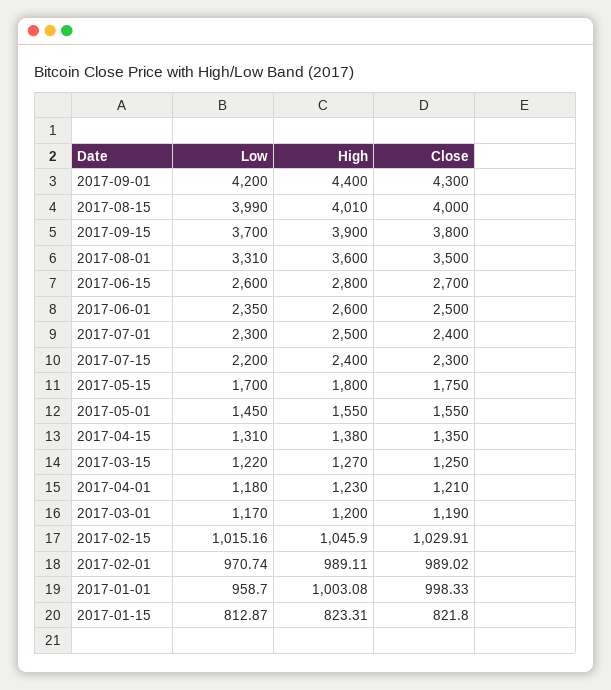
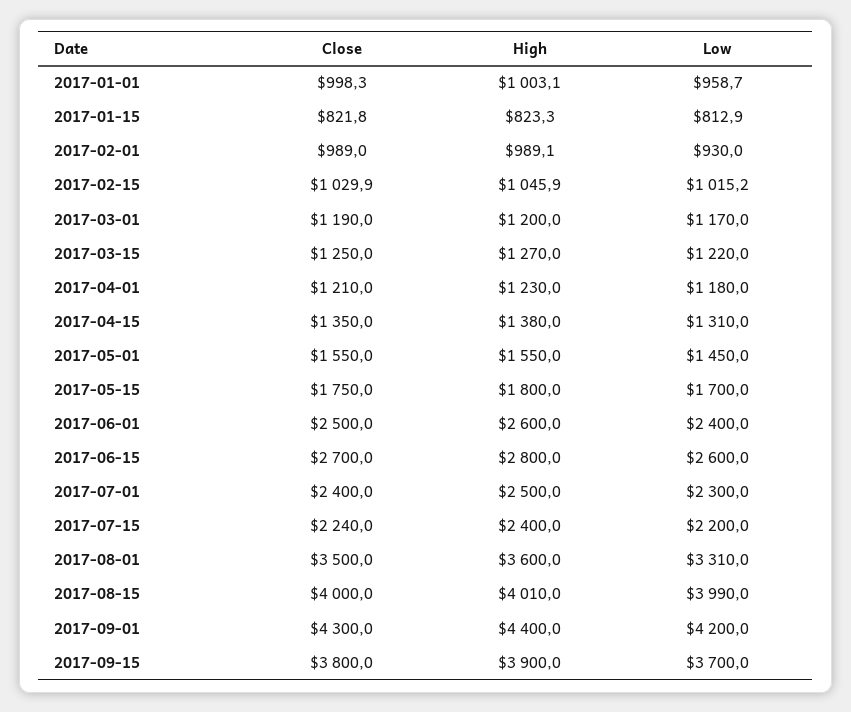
  {
    "Low": {
      "2017-09-01": 4200,
      "2017-08-15": 3990,
      "2017-09-15": 3700,
      "2017-08-01": 3310,
      "2017-06-15": 2600,
-     "2017-06-01": 2350,
+     "2017-06-01": 2400,
      "2017-07-01": 2300,
      "2017-07-15": 2200,
      "2017-05-15": 1700,
      "2017-05-01": 1450,
      "2017-04-15": 1310,
      "2017-03-15": 1220,
      "2017-04-01": 1180,
      "2017-03-01": 1170,
      "2017-02-15": 1015.16,
-     "2017-02-01": 970.74,
+     "2017-02-01": 930,
      "2017-01-01": 958.7,
      "2017-01-15": 812.87
    },
    "High": {
      "2017-09-01": 4400,
      "2017-08-15": 4010,
      "2017-09-15": 3900,
      "2017-08-01": 3600,
      "2017-06-15": 2800,
      "2017-06-01": 2600,
      "2017-07-01": 2500,
      "2017-07-15": 2400,
      "2017-05-15": 1800,
      "2017-05-01": 1550,
      "2017-04-15": 1380,
      "2017-03-15": 1270,
      "2017-04-01": 1230,
      "2017-03-01": 1200,
      "2017-02-15": 1045.9,
      "2017-02-01": 989.11,
      "2017-01-01": 1003.08,
      "2017-01-15": 823.31
    },
    "Close": {
      "2017-09-01": 4300,
      "2017-08-15": 4000,
      "2017-09-15": 3800,
      "2017-08-01": 3500,
      "2017-06-15": 2700,
      "2017-06-01": 2500,
      "2017-07-01": 2400,
-     "2017-07-15": 2300,
+     "2017-07-15": 2240,
      "2017-05-15": 1750,
      "2017-05-01": 1550,
      "2017-04-15": 1350,
      "2017-03-15": 1250,
      "2017-04-01": 1210,
      "2017-03-01": 1190,
      "2017-02-15": 1029.91,
      "2017-02-01": 989.02,
      "2017-01-01": 998.33,
      "2017-01-15": 821.8
    }
  }

